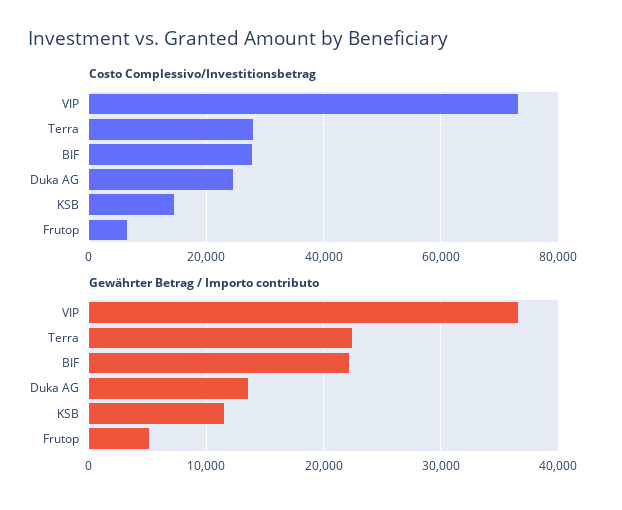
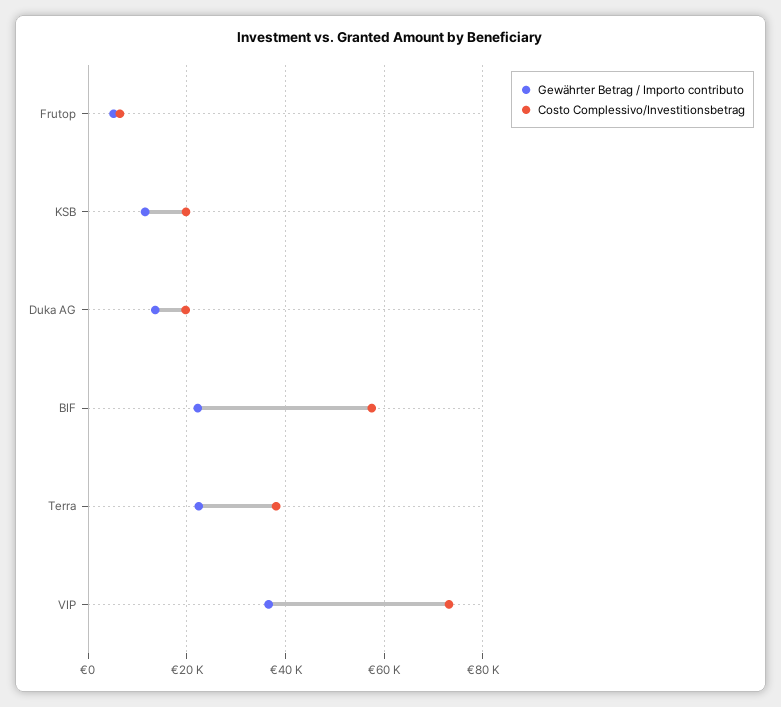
  {
    "Costo Complessivo/Investitionsbetrag": {
      "VIP": 74000,
-     "Terra": 28000,
+     "Terra": 38000,
-     "BIF": 28000,
+     "BIF": 58000,
-     "Duka AG": 24000,
+     "Duka AG": 20000,
-     "KSB": 14000,
+     "KSB": 20000,
      "Frutop": 6000
    },
    "Gewährter Betrag / Importo contributo": {
      "VIP": 37000,
      "Terra": 22000,
      "BIF": 22000,
      "Duka AG": 14000,
      "KSB": 12000,
      "Frutop": 5000
    }
  }

